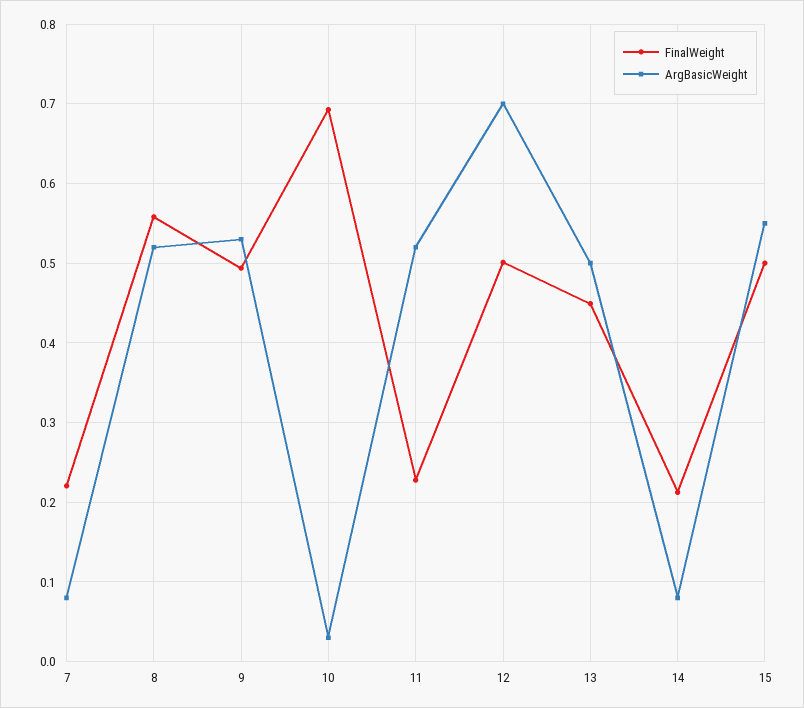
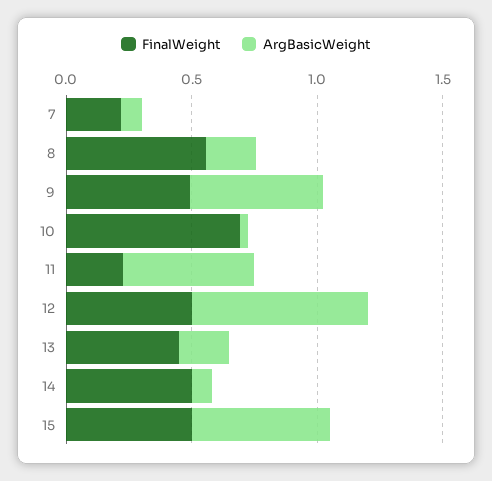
  {
    "FinalWeight": {
      "7": 0.22,
      "8": 0.56,
      "9": 0.49,
      "10": 0.69,
      "11": 0.23,
      "12": 0.5,
      "13": 0.45,
-     "14": 0.21,
+     "14": 0.5,
      "15": 0.5
    },
    "ArgBasicWeight": {
      "7": 0.08,
-     "8": 0.52,
+     "8": 0.2,
      "9": 0.53,
      "10": 0.03,
      "11": 0.52,
      "12": 0.7,
-     "13": 0.5,
+     "13": 0.2,
      "14": 0.08,
      "15": 0.55
    }
  }

